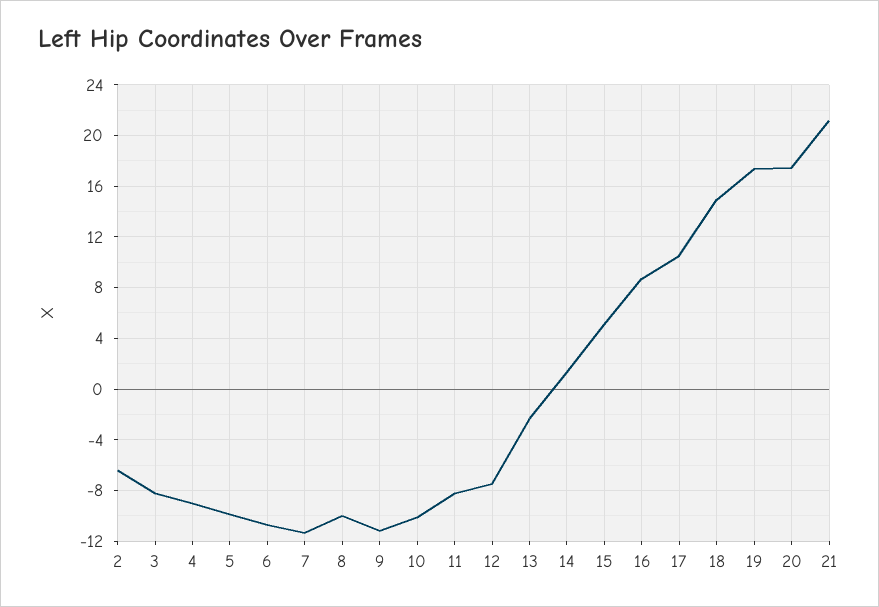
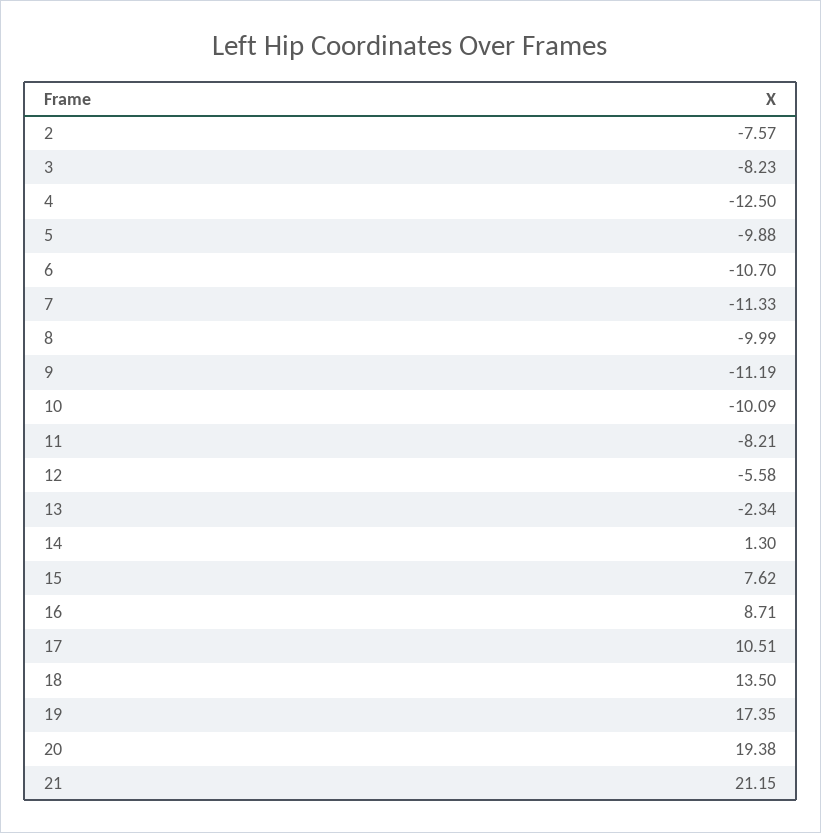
  {
-   "2": -6.5,
+   "2": -7.57,
    "3": -8.23,
-   "4": -9,
+   "4": -12.5,
    "5": -9.88,
    "6": -10.7,
    "7": -11.33,
    "8": -9.99,
    "9": -11.19,
    "10": -10.09,
    "11": -8.21,
-   "12": -7.5,
+   "12": -5.58,
    "13": -2.34,
    "14": 1.3,
-   "15": 5,
+   "15": 7.62,
    "16": 8.71,
    "17": 10.51,
-   "18": 15,
+   "18": 13.5,
    "19": 17.35,
-   "20": 17.5,
+   "20": 19.38,
    "21": 21.15
  }

